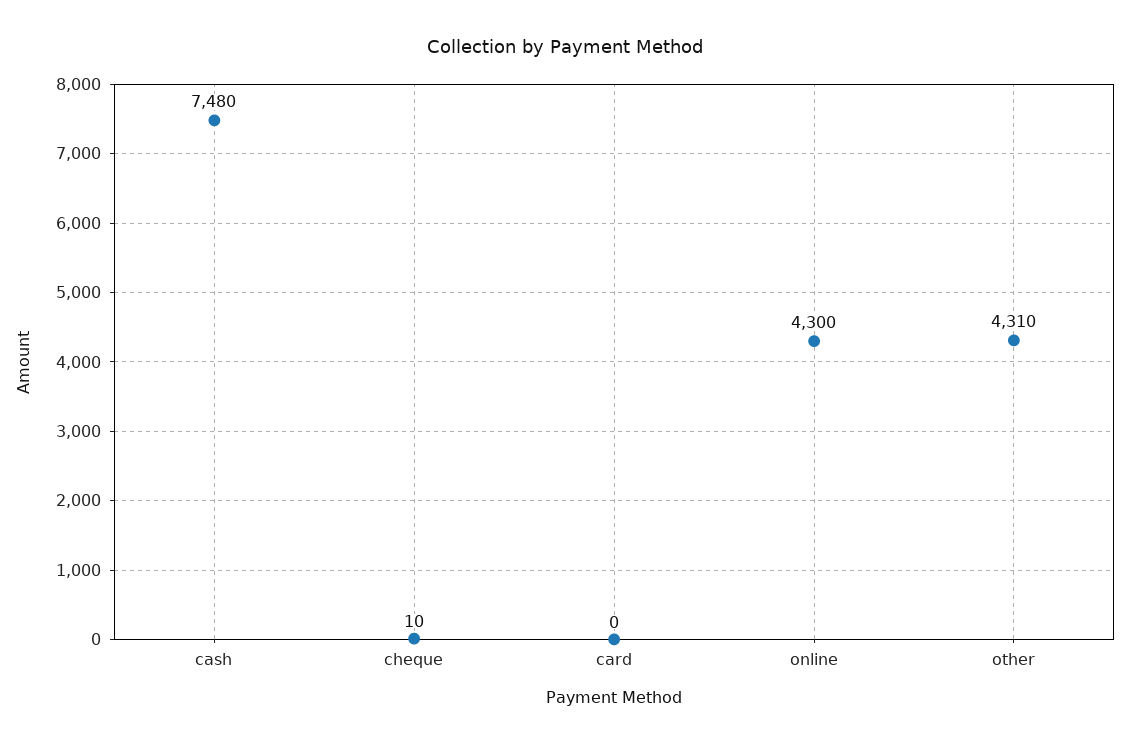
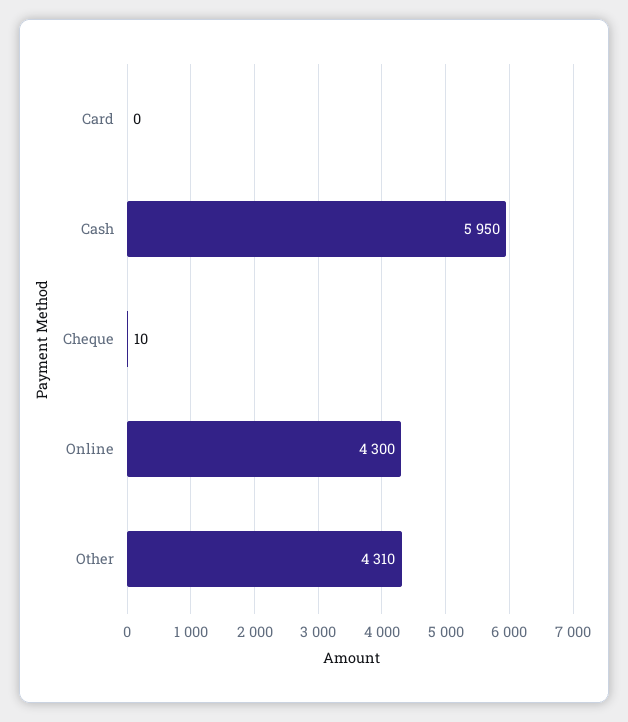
  {
-   "cash": 7480,
+   "cash": 5950,
    "cheque": 10,
    "card": 0,
    "online": 4300,
    "other": 4310
  }

